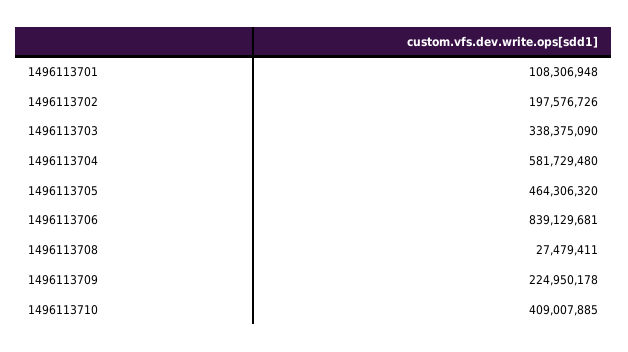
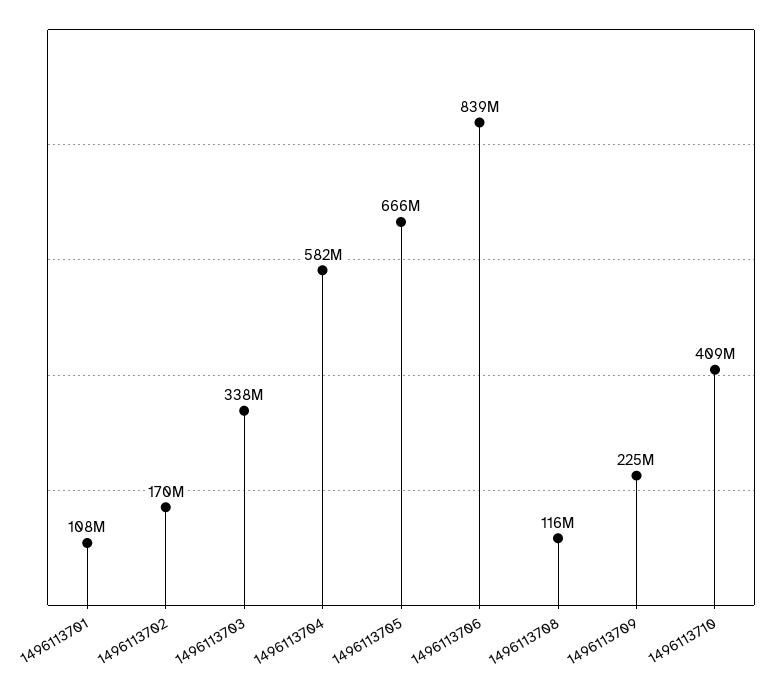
  {
    "1496113701": 108306948,
-   "1496113702": 197576726,
+   "1496113702": 170000000,
    "1496113703": 338375090,
    "1496113704": 581729480,
-   "1496113705": 464306320,
+   "1496113705": 666000000,
    "1496113706": 839129681,
-   "1496113708": 27479411,
+   "1496113708": 116000000,
    "1496113709": 224950178,
    "1496113710": 409007885
  }

